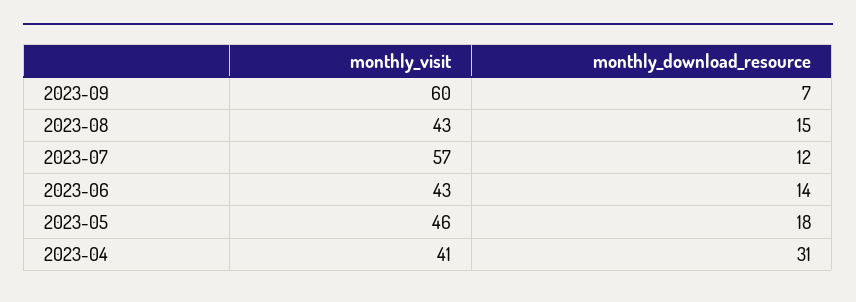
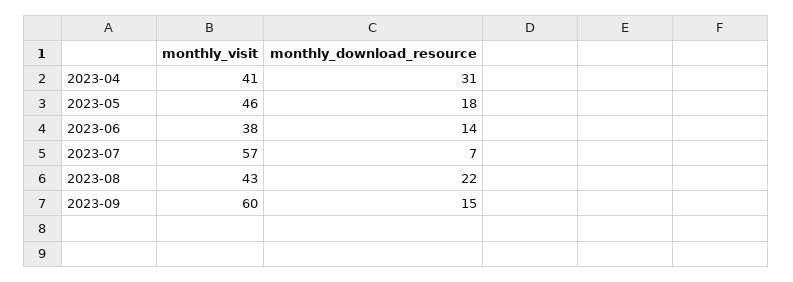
  {
    "monthly_visit": {
      "2023-09": 60,
      "2023-08": 43,
      "2023-07": 57,
-     "2023-06": 43,
+     "2023-06": 38,
      "2023-05": 46,
      "2023-04": 41
    },
    "monthly_download_resource": {
-     "2023-09": 7,
+     "2023-09": 15,
-     "2023-08": 15,
+     "2023-08": 22,
-     "2023-07": 12,
+     "2023-07": 7,
      "2023-06": 14,
      "2023-05": 18,
      "2023-04": 31
    }
  }

